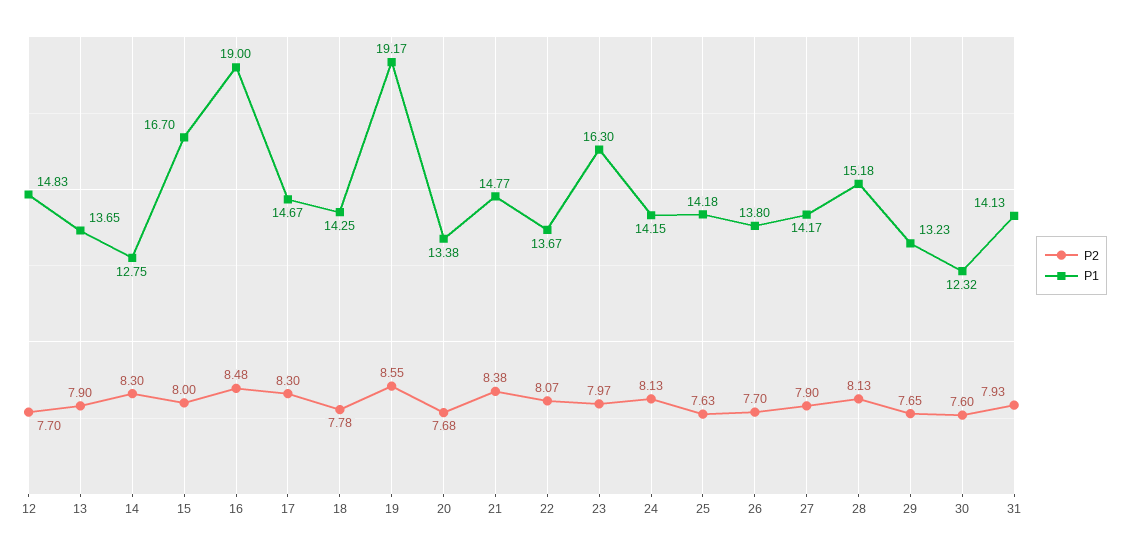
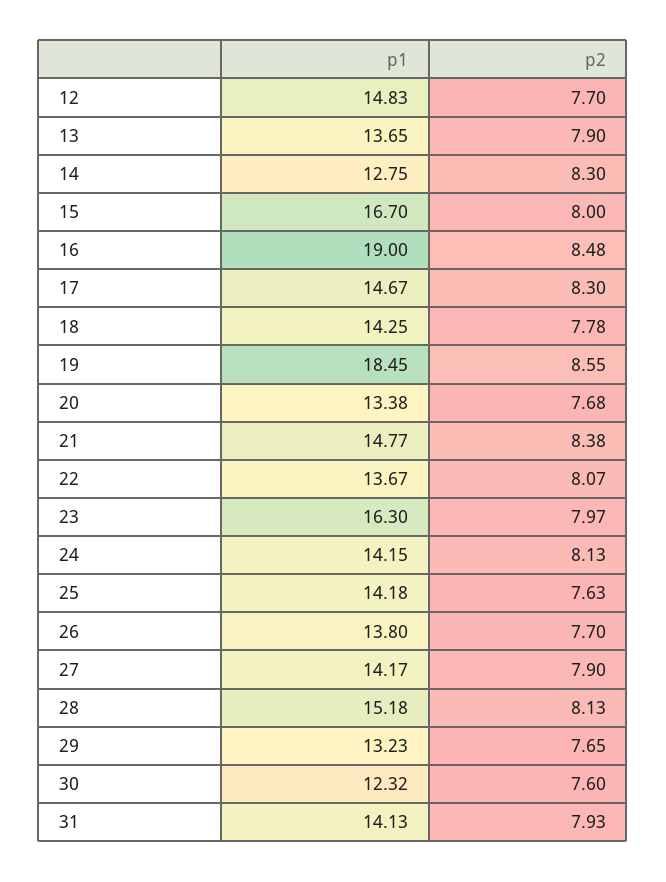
  {
    "P2": {
      "12": 7.7,
      "13": 7.9,
      "14": 8.3,
      "15": 8,
      "16": 8.48,
      "17": 8.3,
      "18": 7.78,
      "19": 8.55,
      "20": 7.68,
      "21": 8.38,
      "22": 8.07,
      "23": 7.97,
      "24": 8.13,
      "25": 7.63,
      "26": 7.7,
      "27": 7.9,
      "28": 8.13,
      "29": 7.65,
      "30": 7.6,
      "31": 7.93
    },
    "P1": {
      "12": 14.83,
      "13": 13.65,
      "14": 12.75,
      "15": 16.7,
      "16": 19,
      "17": 14.67,
      "18": 14.25,
-     "19": 19.17,
+     "19": 18.45,
      "20": 13.38,
      "21": 14.77,
      "22": 13.67,
      "23": 16.3,
      "24": 14.15,
      "25": 14.18,
      "26": 13.8,
      "27": 14.17,
      "28": 15.18,
      "29": 13.23,
      "30": 12.32,
      "31": 14.13
    }
  }

